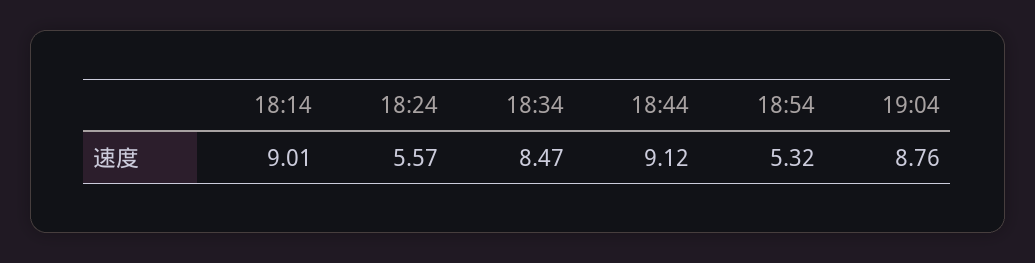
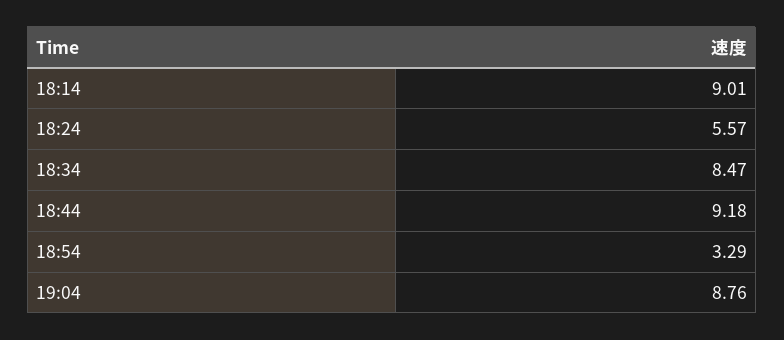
  {
    "18:14": 9.01,
    "18:24": 5.57,
    "18:34": 8.47,
-   "18:44": 9.12,
+   "18:44": 9.18,
-   "18:54": 5.32,
+   "18:54": 3.29,
    "19:04": 8.76
  }

